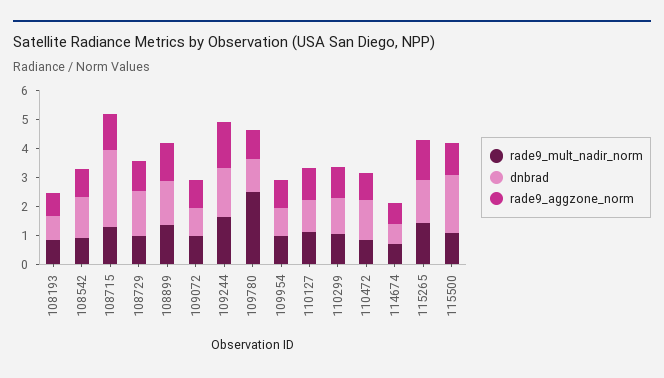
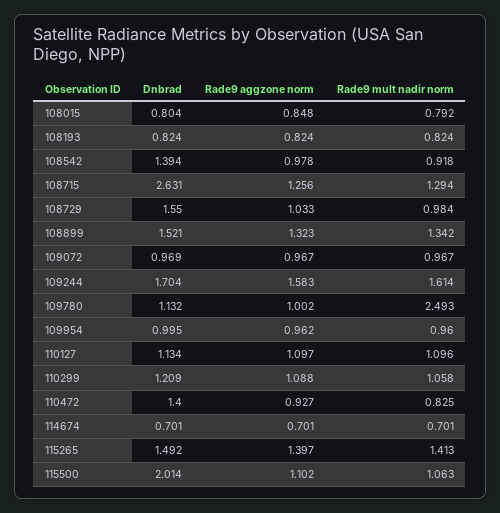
  {
    "rade9_mult_nadir_norm": {
      "108193": 0.824,
      "108542": 0.918,
      "108715": 1.294,
      "108729": 0.984,
      "108899": 1.342,
      "109072": 0.967,
      "109244": 1.614,
      "109780": 2.493,
      "109954": 0.96,
      "110127": 1.096,
      "110299": 1.058,
      "110472": 0.825,
      "114674": 0.701,
      "115265": 1.413,
-     "115500": 1.063
+     "115500": 1.063,
+     "108015": 0.792
    },
    "dnbrad": {
      "108193": 0.824,
      "108542": 1.394,
      "108715": 2.631,
      "108729": 1.55,
      "108899": 1.521,
      "109072": 0.969,
      "109244": 1.704,
      "109780": 1.132,
      "109954": 0.995,
      "110127": 1.134,
      "110299": 1.209,
      "110472": 1.4,
      "114674": 0.701,
      "115265": 1.492,
-     "115500": 2.014
+     "115500": 2.014,
+     "108015": 0.804
    },
    "rade9_aggzone_norm": {
      "108193": 0.824,
      "108542": 0.978,
      "108715": 1.256,
      "108729": 1.033,
      "108899": 1.323,
      "109072": 0.967,
      "109244": 1.583,
      "109780": 1.002,
      "109954": 0.962,
      "110127": 1.097,
      "110299": 1.088,
      "110472": 0.927,
      "114674": 0.701,
      "115265": 1.397,
-     "115500": 1.102
+     "115500": 1.102,
+     "108015": 0.848
    }
  }

